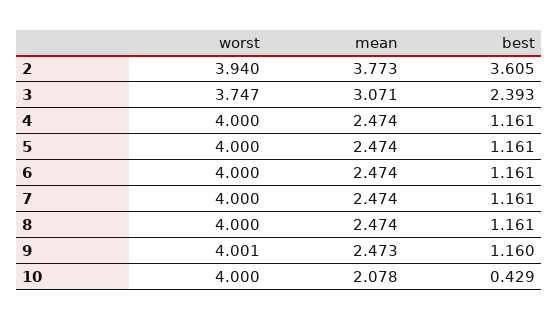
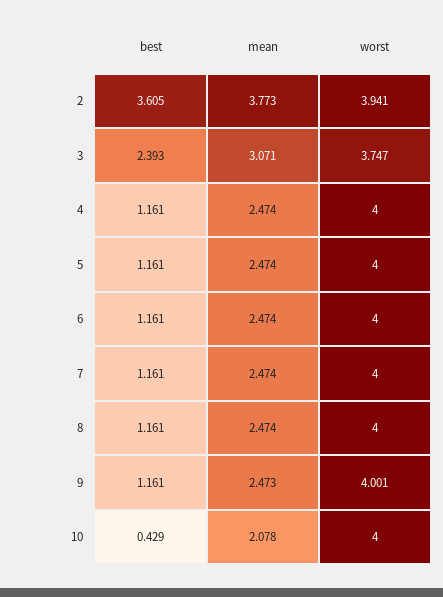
  {
    "worst": {
-     "2": 3.94,
+     "2": 3.941,
      "3": 3.747,
      "4": 4,
      "5": 4,
      "6": 4,
      "7": 4,
      "8": 4,
      "9": 4.001,
      "10": 4
    },
    "mean": {
      "2": 3.773,
      "3": 3.071,
      "4": 2.474,
      "5": 2.474,
      "6": 2.474,
      "7": 2.474,
      "8": 2.474,
      "9": 2.473,
      "10": 2.078
    },
    "best": {
      "2": 3.605,
      "3": 2.393,
      "4": 1.161,
      "5": 1.161,
      "6": 1.161,
      "7": 1.161,
      "8": 1.161,
-     "9": 1.16,
+     "9": 1.161,
      "10": 0.429
    }
  }

